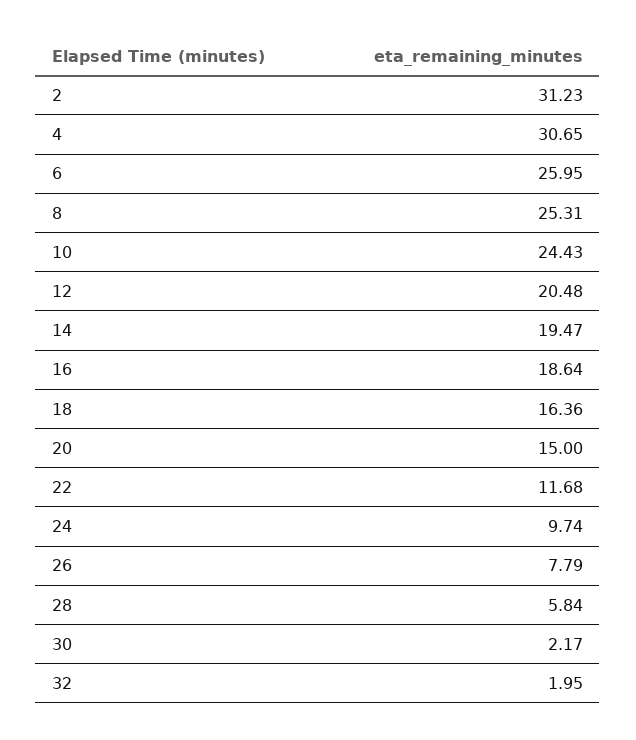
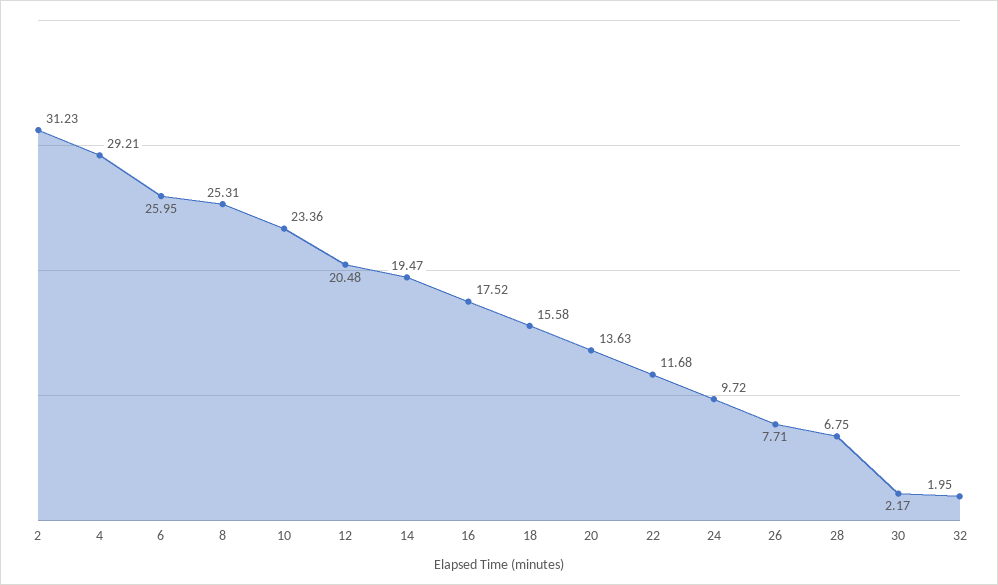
  {
    "2": 31.23,
-   "4": 30.65,
+   "4": 29.21,
    "6": 25.95,
    "8": 25.31,
-   "10": 24.43,
+   "10": 23.36,
    "12": 20.48,
    "14": 19.47,
-   "16": 18.64,
+   "16": 17.52,
-   "18": 16.36,
+   "18": 15.58,
-   "20": 15,
+   "20": 13.63,
    "22": 11.68,
-   "24": 9.74,
+   "24": 9.72,
-   "26": 7.79,
+   "26": 7.71,
-   "28": 5.84,
+   "28": 6.75,
    "30": 2.17,
    "32": 1.95
  }

